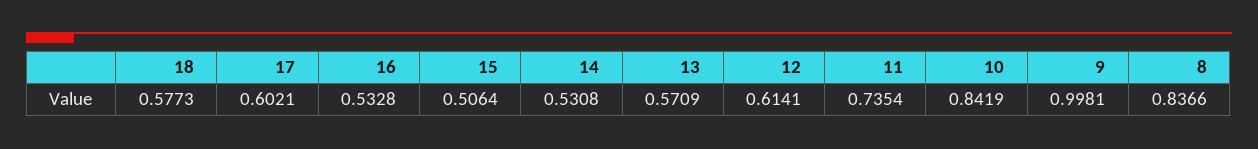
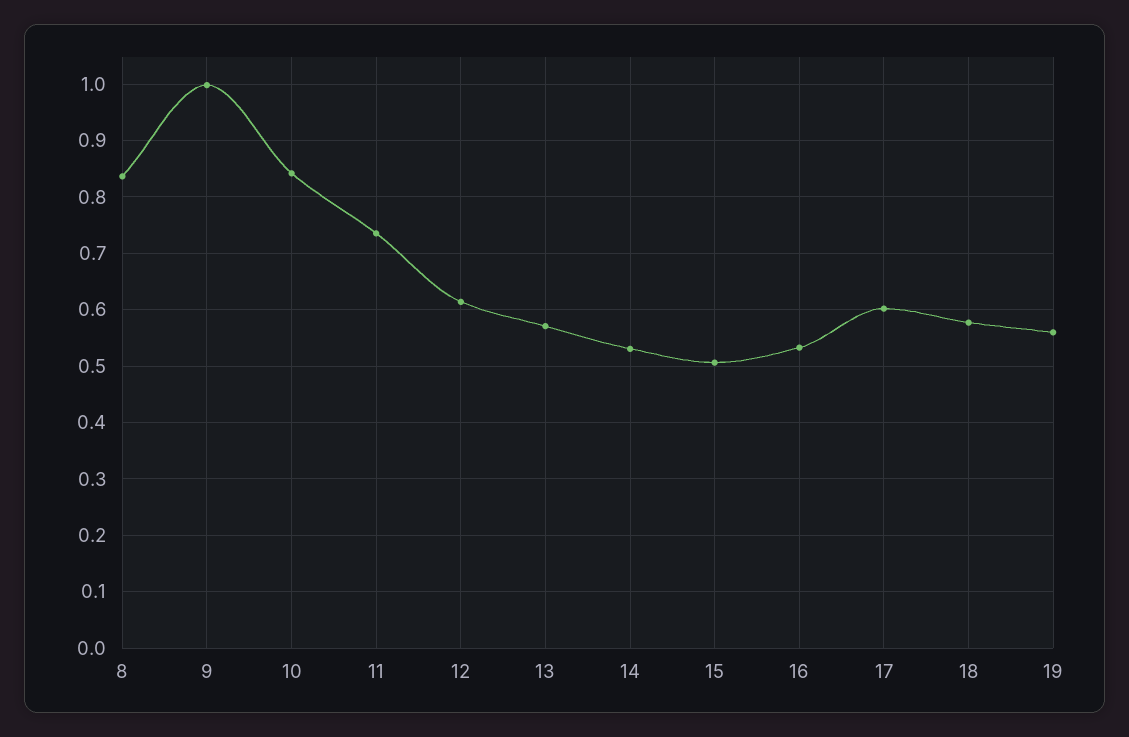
  {
    "18": 0.5773,
    "17": 0.6021,
    "16": 0.5328,
    "15": 0.5064,
    "14": 0.5308,
    "13": 0.5709,
    "12": 0.6141,
    "11": 0.7354,
    "10": 0.8419,
    "9": 0.9981,
-   "8": 0.8366
+   "8": 0.8366,
+   "19": 0.56
  }

